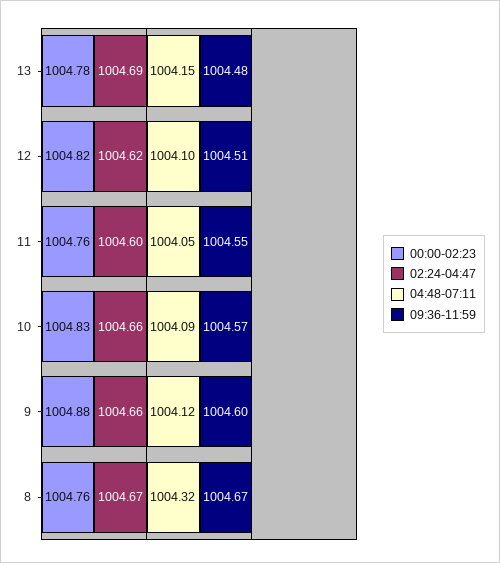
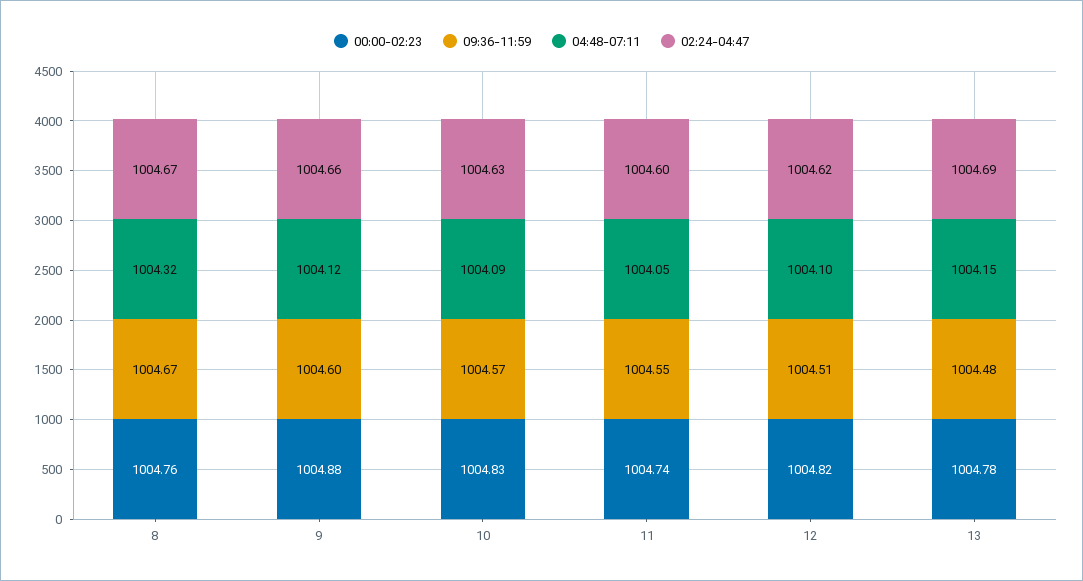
  {
    "00:00-02:23": {
      "13": 1004.78,
      "12": 1004.82,
-     "11": 1004.76,
+     "11": 1004.74,
      "10": 1004.83,
      "9": 1004.88,
      "8": 1004.76
    },
    "02:24-04:47": {
      "13": 1004.69,
      "12": 1004.62,
      "11": 1004.6,
-     "10": 1004.66,
+     "10": 1004.63,
      "9": 1004.66,
      "8": 1004.67
    },
    "04:48-07:11": {
      "13": 1004.15,
      "12": 1004.1,
      "11": 1004.05,
      "10": 1004.09,
      "9": 1004.12,
      "8": 1004.32
    },
    "09:36-11:59": {
      "13": 1004.48,
      "12": 1004.51,
      "11": 1004.55,
      "10": 1004.57,
      "9": 1004.6,
      "8": 1004.67
    }
  }

